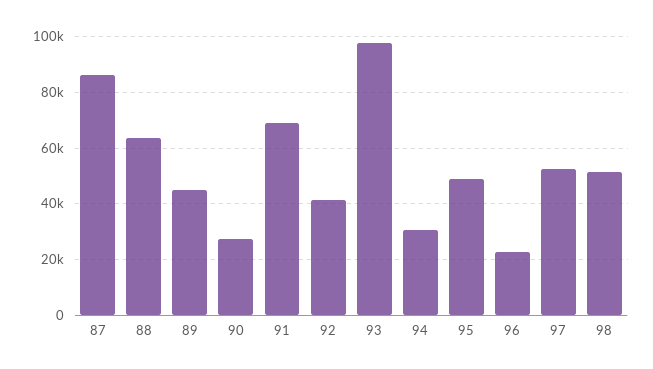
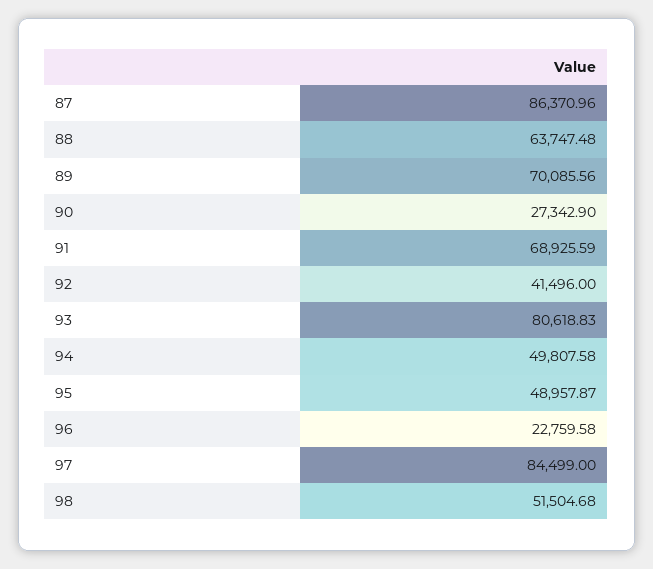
  {
    "87": 86370.96,
    "88": 63747.48,
-   "89": 45000,
+   "89": 70085.56,
    "90": 27342.9,
    "91": 68925.59,
    "92": 41496,
-   "93": 97500,
+   "93": 80618.83,
-   "94": 30000,
+   "94": 49807.58,
    "95": 48957.87,
    "96": 22759.58,
-   "97": 52500,
+   "97": 84499,
    "98": 51504.68
  }

